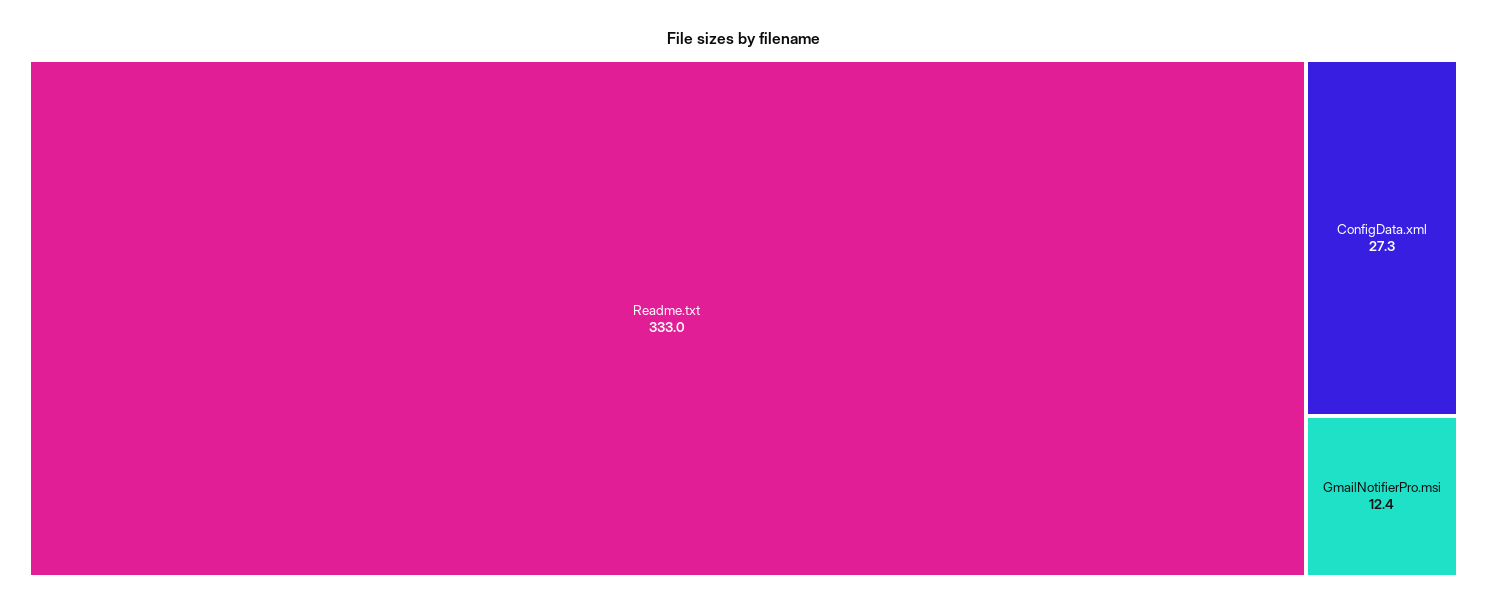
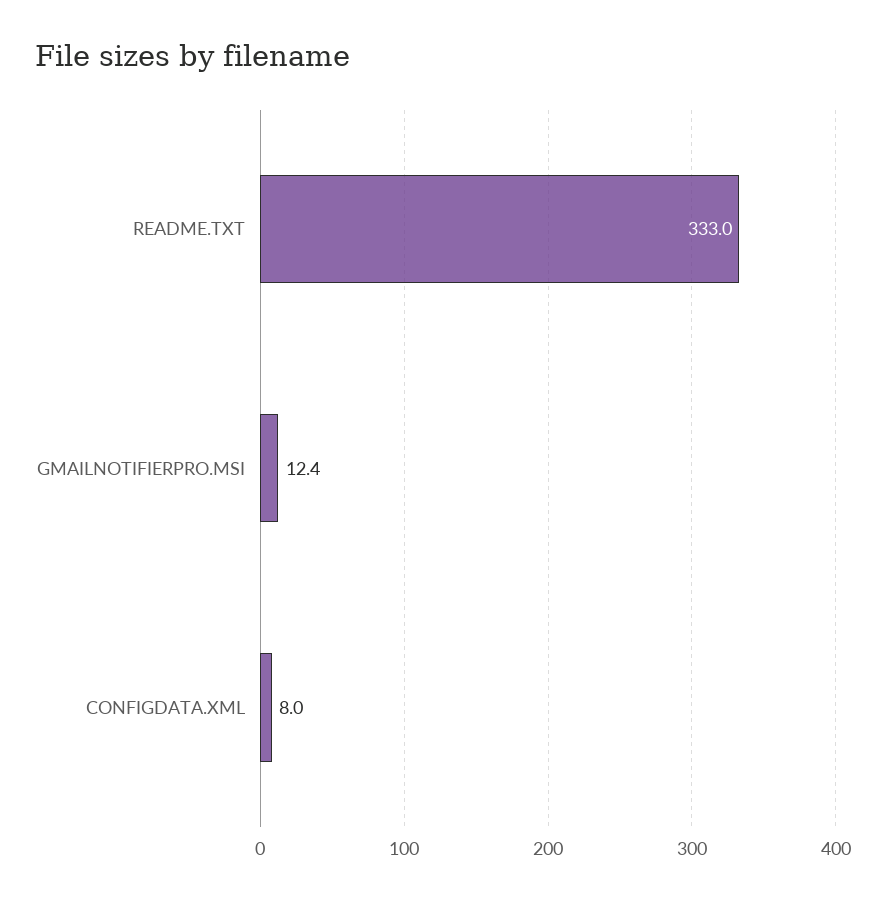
  {
    "Readme.txt": 333,
-   "ConfigData.xml": 27.3,
+   "ConfigData.xml": 8,
    "GmailNotifierPro.msi": 12.4
  }

